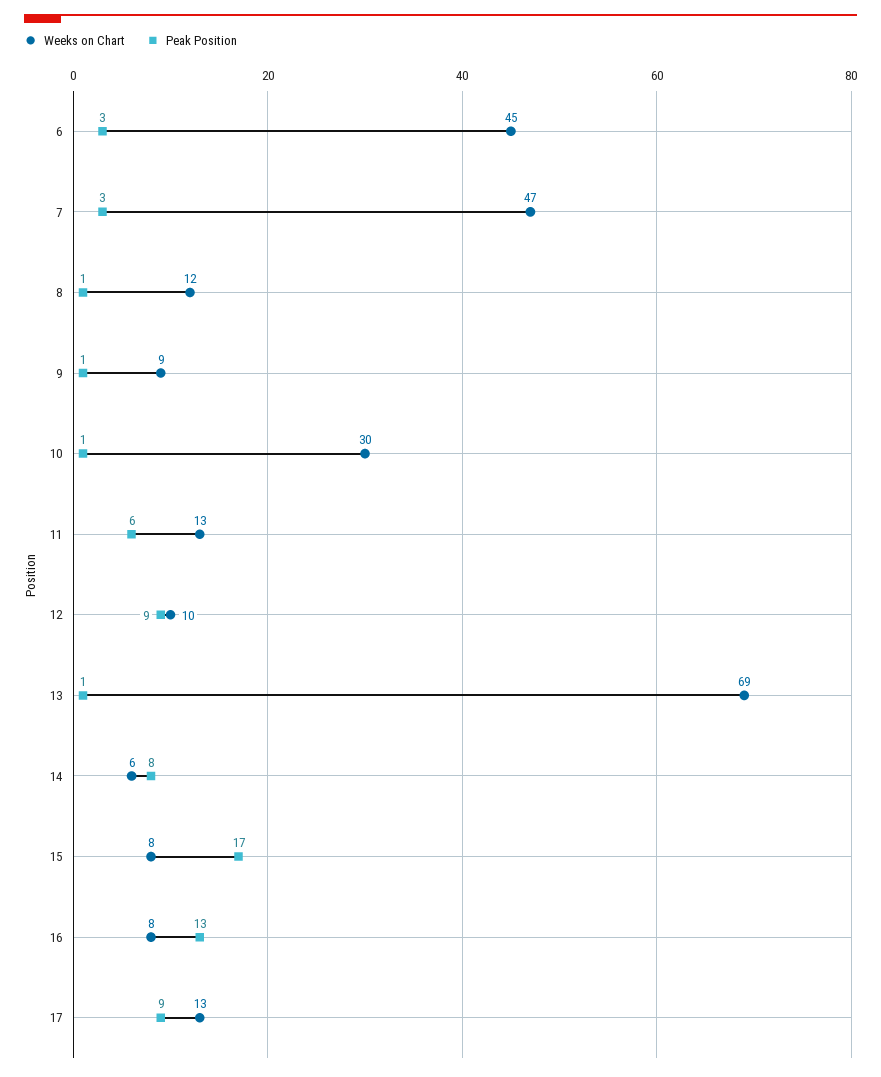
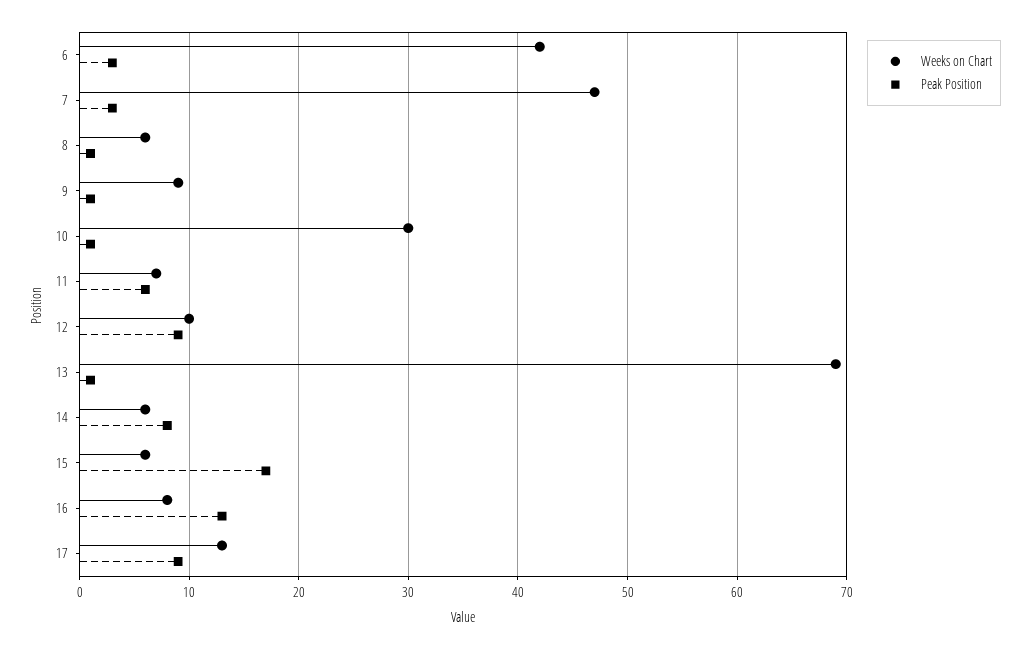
  {
    "Weeks on Chart": {
-     "6": 45,
+     "6": 42,
      "7": 47,
-     "8": 12,
+     "8": 6,
      "9": 9,
      "10": 30,
-     "11": 13,
+     "11": 7,
      "12": 10,
      "13": 69,
      "14": 6,
-     "15": 8,
+     "15": 6,
      "16": 8,
      "17": 13
    },
    "Peak Position": {
      "6": 3,
      "7": 3,
      "8": 1,
      "9": 1,
      "10": 1,
      "11": 6,
      "12": 9,
      "13": 1,
      "14": 8,
      "15": 17,
      "16": 13,
      "17": 9
    }
  }

